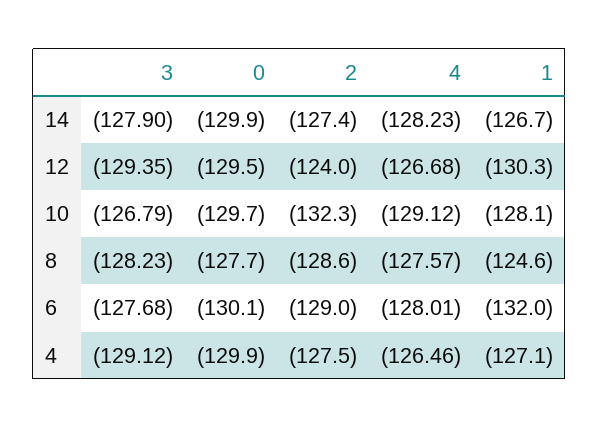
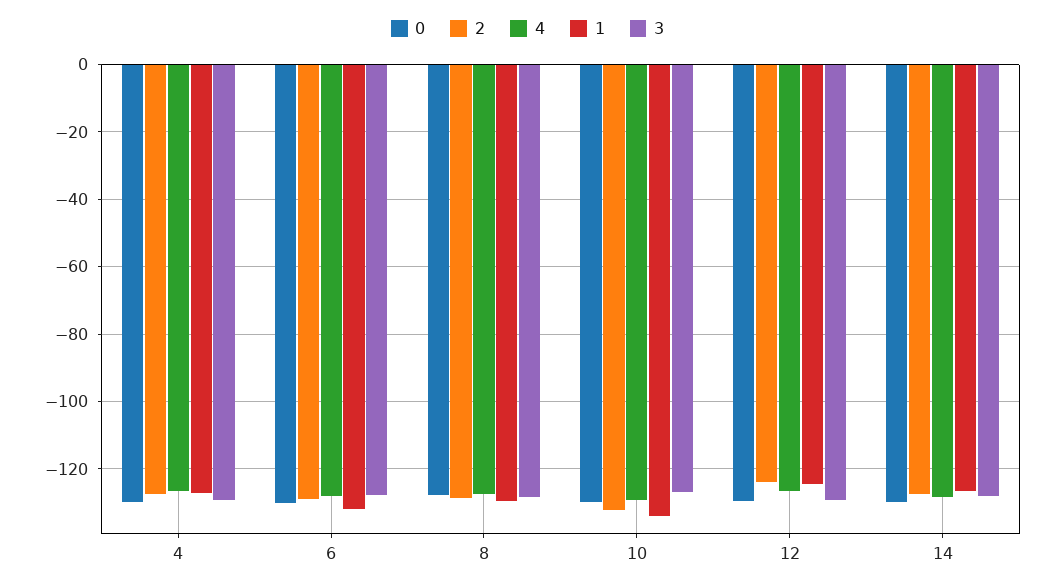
  {
    "3": {
      "14": -127.9,
      "12": -129.35,
      "10": -126.79,
      "8": -128.23,
      "6": -127.68,
      "4": -129.12
    },
    "0": {
      "14": -129.9,
      "12": -129.5,
      "10": -129.7,
      "8": -127.7,
      "6": -130.1,
      "4": -129.9
    },
    "2": {
      "14": -127.4,
      "12": -124,
      "10": -132.3,
      "8": -128.6,
      "6": -129,
      "4": -127.5
    },
    "4": {
      "14": -128.23,
      "12": -126.68,
      "10": -129.12,
      "8": -127.57,
      "6": -128.01,
      "4": -126.46
    },
    "1": {
      "14": -126.7,
-     "12": -130.3,
+     "12": -124,
-     "10": -128.1,
+     "10": -134,
-     "8": -124.6,
+     "8": -130,
      "6": -132,
      "4": -127.1
    }
  }

